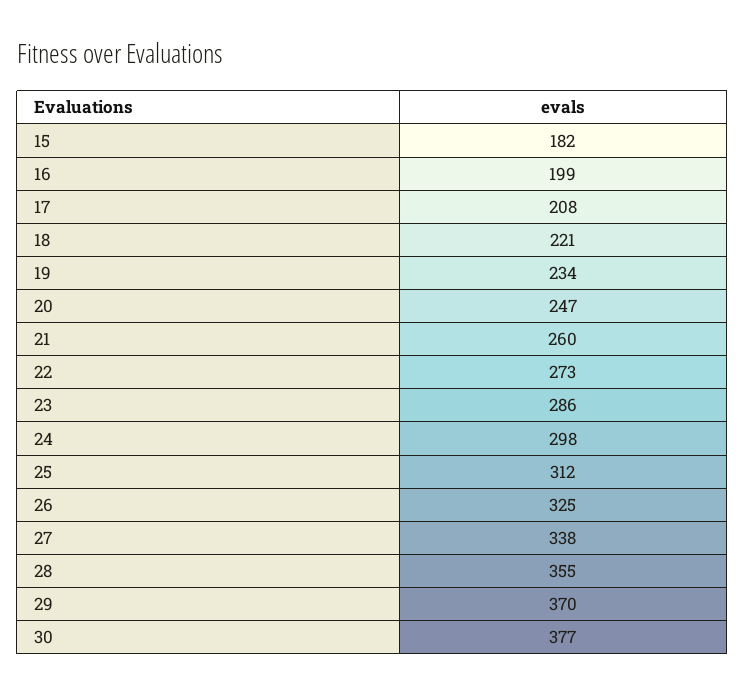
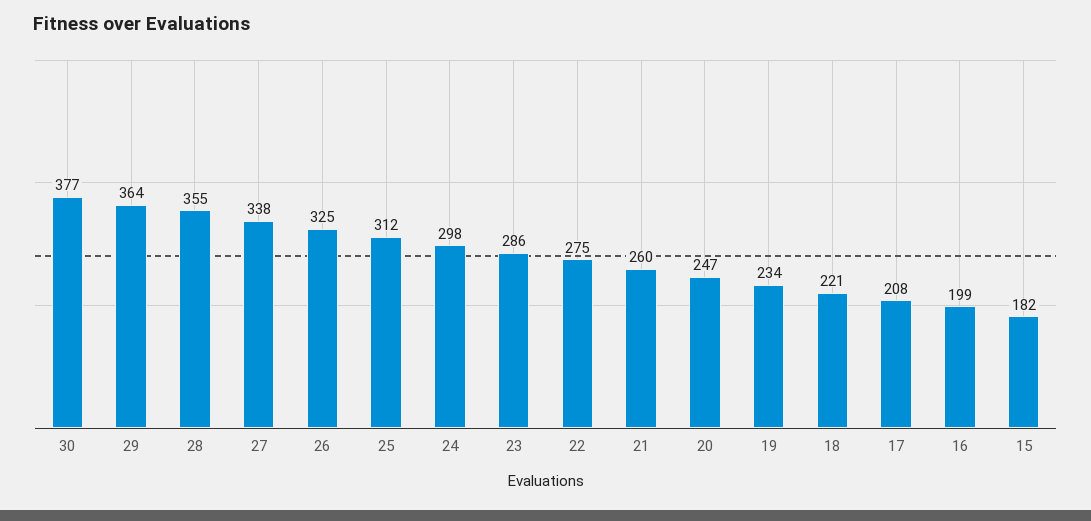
  {
    "15": 182,
    "16": 199,
    "17": 208,
    "18": 221,
    "19": 234,
    "20": 247,
    "21": 260,
-   "22": 273,
+   "22": 275,
    "23": 286,
    "24": 298,
    "25": 312,
    "26": 325,
    "27": 338,
    "28": 355,
-   "29": 370,
+   "29": 364,
    "30": 377
  }

